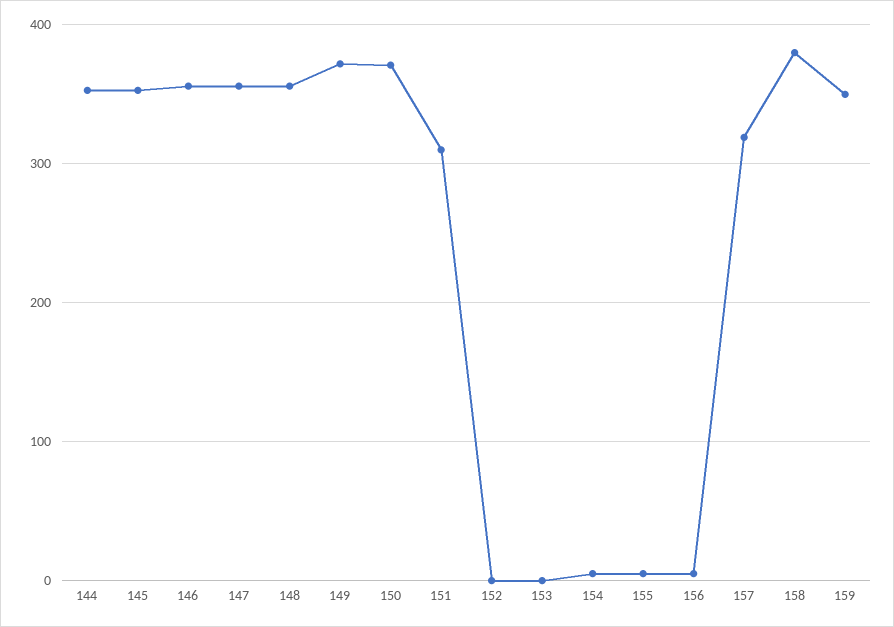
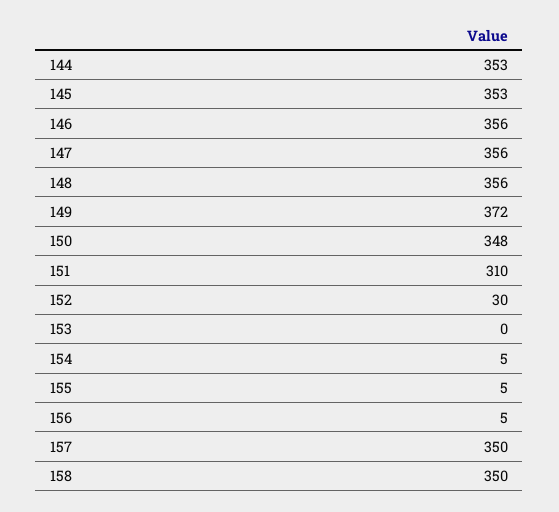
  {
    "144": 353,
    "145": 353,
    "146": 356,
    "147": 356,
    "148": 356,
    "149": 372,
-   "150": 370,
+   "150": 348,
    "151": 310,
-   "152": 0,
+   "152": 30,
    "153": 0,
    "154": 5,
    "155": 5,
    "156": 5,
-   "157": 320,
+   "157": 350,
-   "158": 380,
+   "158": 350
-   "159": 350
  }

